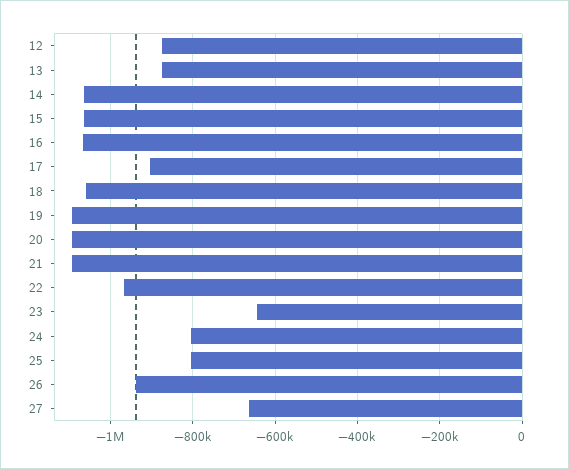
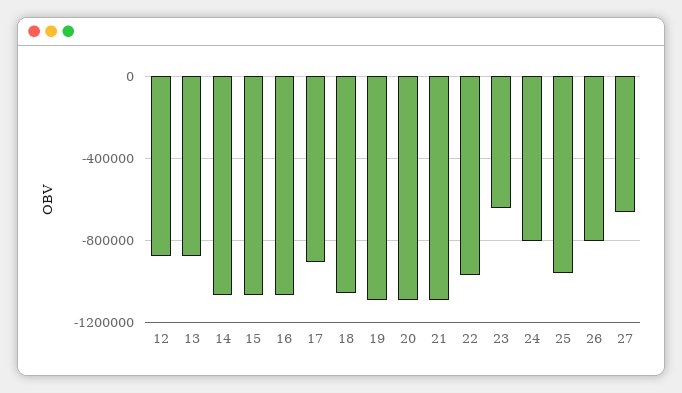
  {
    "12": -880000,
    "13": -880000,
    "14": -1060000,
    "15": -1060000,
    "16": -1060000,
    "17": -900000,
    "18": -1060000,
    "19": -1100000,
    "20": -1100000,
    "21": -1100000,
    "22": -960000,
    "23": -640000,
    "24": -800000,
-   "25": -800000,
+   "25": -950000,
-   "26": -940000,
+   "26": -800000,
    "27": -660000
  }

